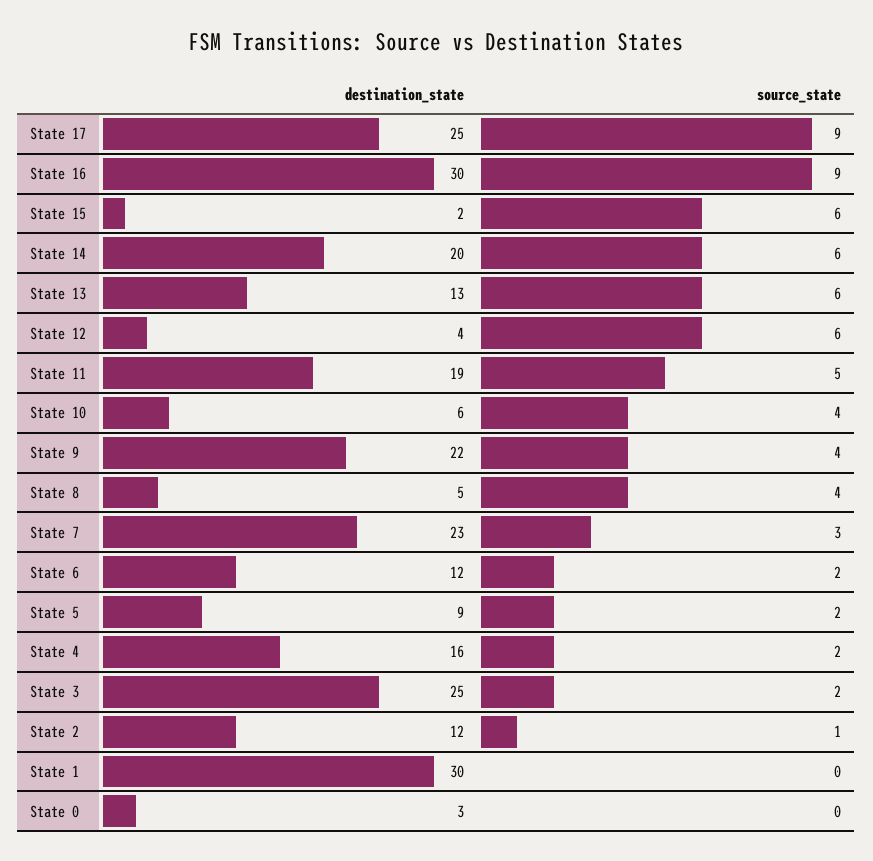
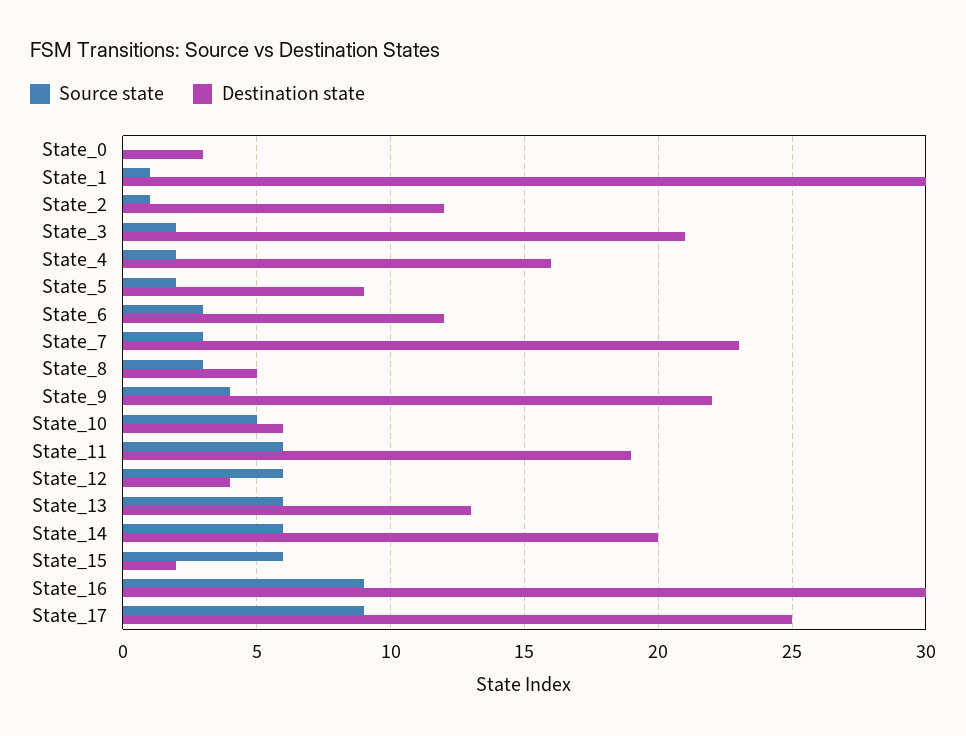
  {
    "destination_state": {
      "State 17": 25,
      "State 16": 30,
      "State 15": 2,
      "State 14": 20,
      "State 13": 13,
      "State 12": 4,
      "State 11": 19,
      "State 10": 6,
      "State 9": 22,
      "State 8": 5,
      "State 7": 23,
      "State 6": 12,
      "State 5": 9,
      "State 4": 16,
-     "State 3": 25,
+     "State 3": 21,
      "State 2": 12,
      "State 1": 30,
      "State 0": 3
    },
    "source_state": {
      "State 17": 9,
      "State 16": 9,
      "State 15": 6,
      "State 14": 6,
      "State 13": 6,
      "State 12": 6,
-     "State 11": 5,
+     "State 11": 6,
-     "State 10": 4,
+     "State 10": 5,
      "State 9": 4,
-     "State 8": 4,
+     "State 8": 3,
      "State 7": 3,
-     "State 6": 2,
+     "State 6": 3,
      "State 5": 2,
      "State 4": 2,
      "State 3": 2,
      "State 2": 1,
-     "State 1": 0,
+     "State 1": 1,
      "State 0": 0
    }
  }

